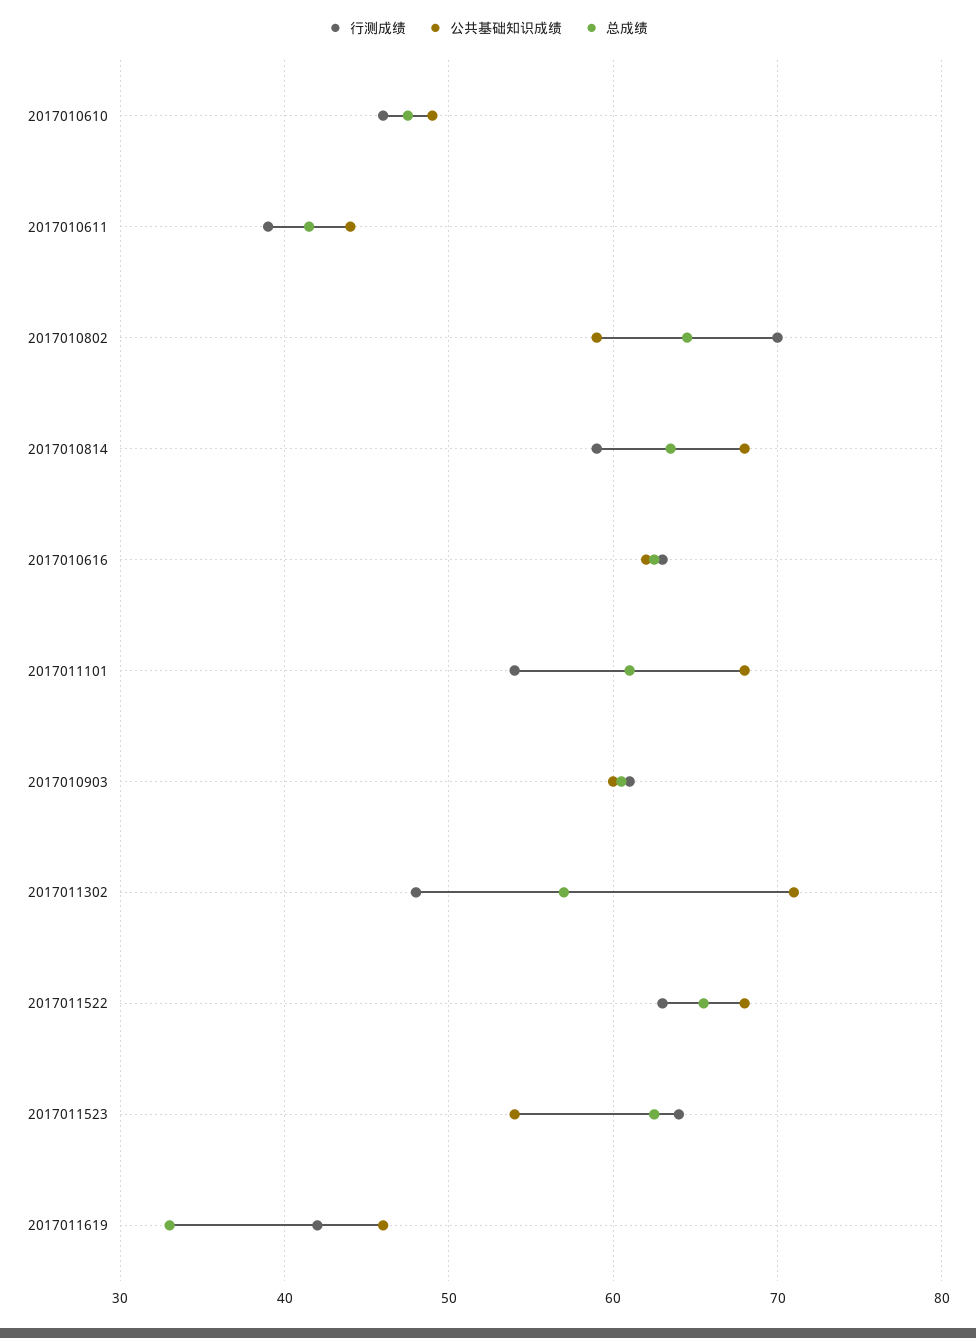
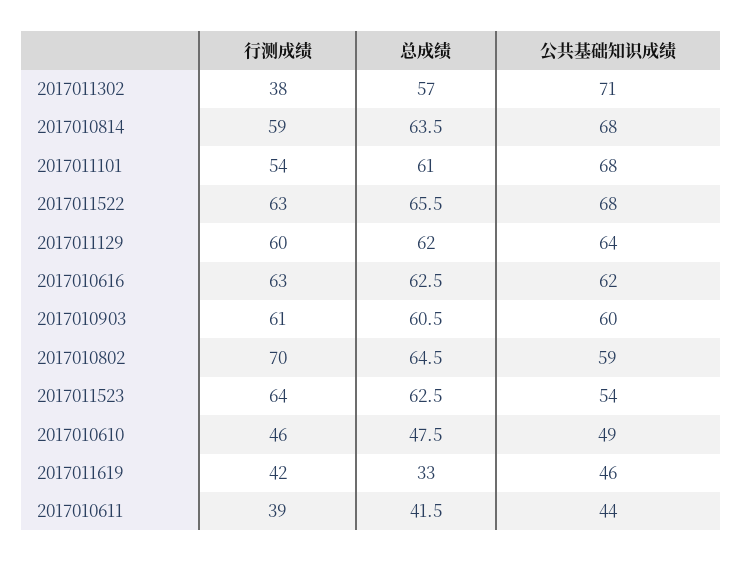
  {
    "行测成绩": {
      "2017010610": 46,
      "2017010611": 39,
      "2017010802": 70,
      "2017010814": 59,
      "2017010616": 63,
      "2017011101": 54,
      "2017010903": 61,
-     "2017011302": 48,
+     "2017011302": 38,
      "2017011522": 63,
      "2017011523": 64,
-     "2017011619": 42
+     "2017011619": 42,
+     "2017011129": 60
    },
    "公共基础知识成绩": {
      "2017010610": 49,
      "2017010611": 44,
      "2017010802": 59,
      "2017010814": 68,
      "2017010616": 62,
      "2017011101": 68,
      "2017010903": 60,
      "2017011302": 71,
      "2017011522": 68,
      "2017011523": 54,
-     "2017011619": 46
+     "2017011619": 46,
+     "2017011129": 64
    },
    "总成绩": {
      "2017010610": 47.5,
      "2017010611": 41.5,
      "2017010802": 64.5,
      "2017010814": 63.5,
      "2017010616": 62.5,
      "2017011101": 61,
      "2017010903": 60.5,
      "2017011302": 57,
      "2017011522": 65.5,
      "2017011523": 62.5,
-     "2017011619": 33
+     "2017011619": 33,
+     "2017011129": 62
    }
  }

